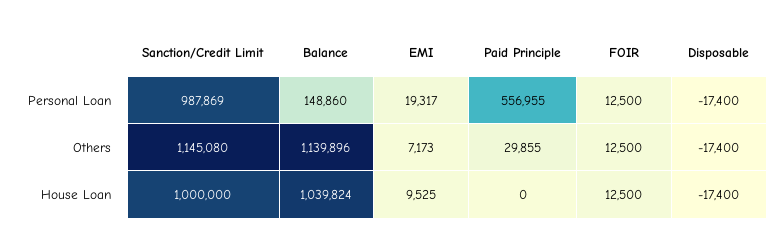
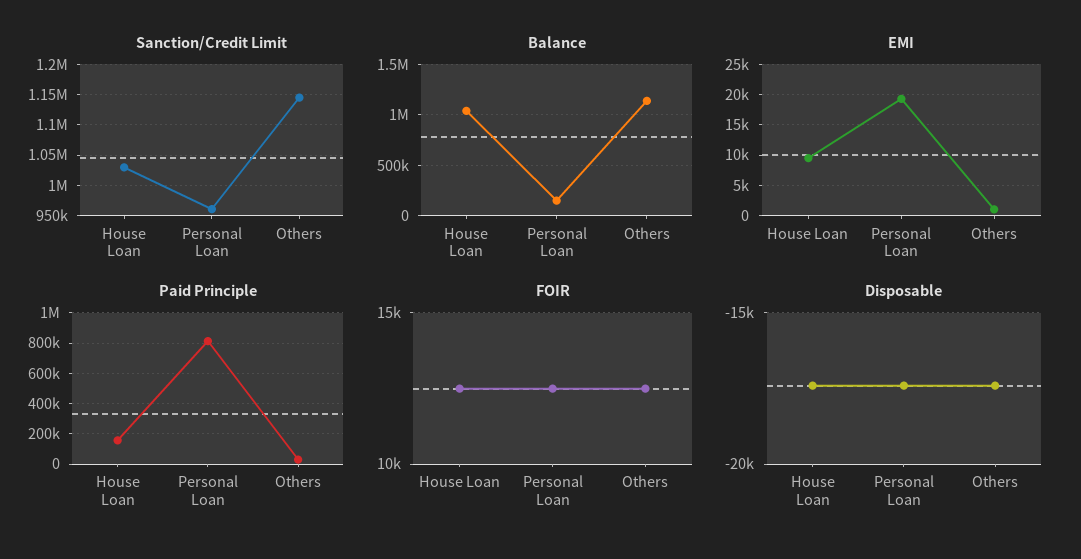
  {
    "Sanction/Credit Limit": {
-     "Personal Loan": 987869,
+     "Personal Loan": 960000,
      "Others": 1145080,
-     "House Loan": 1000000
+     "House Loan": 1030000
    },
    "Balance": {
      "Personal Loan": 148860,
      "Others": 1139896,
      "House Loan": 1039824
    },
    "EMI": {
      "Personal Loan": 19317,
-     "Others": 7173,
+     "Others": 1000,
      "House Loan": 9525
    },
    "Paid Principle": {
-     "Personal Loan": 556955,
+     "Personal Loan": 800000,
      "Others": 29855,
-     "House Loan": 0
+     "House Loan": 150000
    },
    "FOIR": {
      "Personal Loan": 12500,
      "Others": 12500,
      "House Loan": 12500
    },
    "Disposable": {
      "Personal Loan": -17400,
      "Others": -17400,
      "House Loan": -17400
    }
  }

